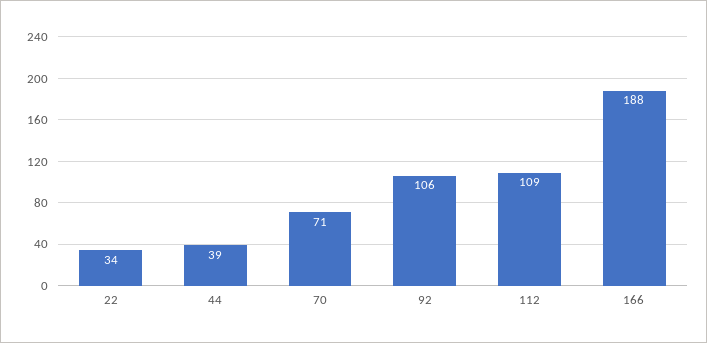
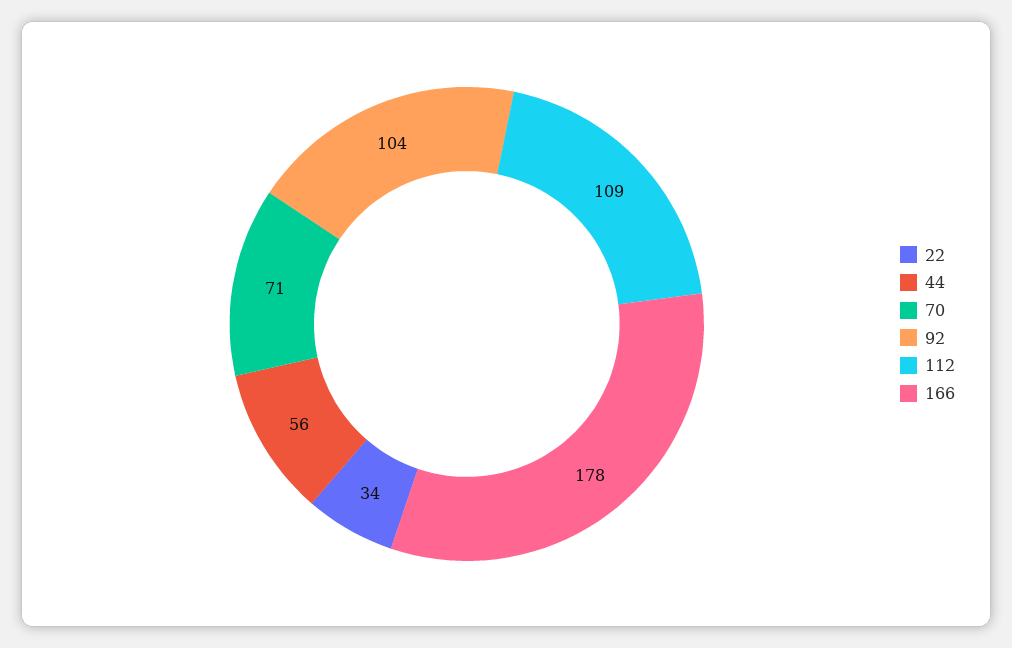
  {
    "22": 34,
-   "44": 39,
+   "44": 56,
    "70": 71,
-   "92": 106,
+   "92": 104,
    "112": 109,
-   "166": 188
+   "166": 178
  }

